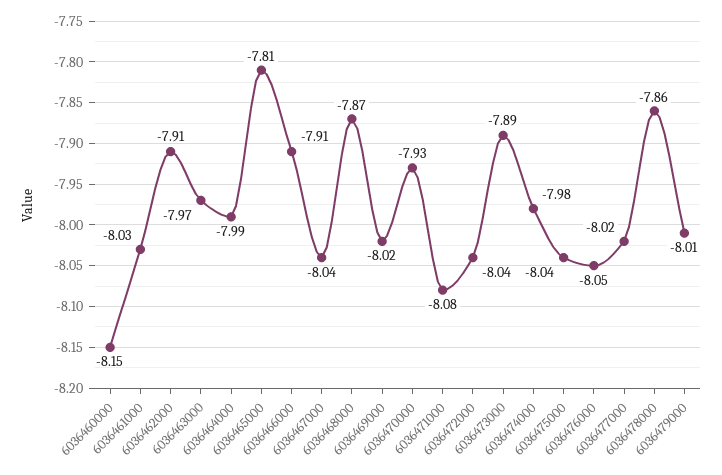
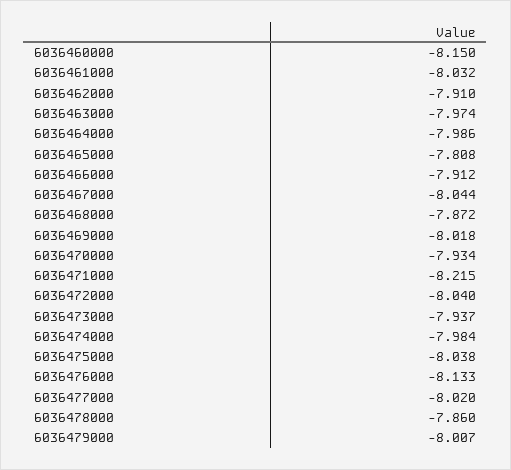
  {
    "6036460000": -8.15,
    "6036461000": -8.032,
    "6036462000": -7.91,
    "6036463000": -7.974,
    "6036464000": -7.986,
    "6036465000": -7.808,
    "6036466000": -7.912,
    "6036467000": -8.044,
    "6036468000": -7.872,
    "6036469000": -8.018,
    "6036470000": -7.934,
-   "6036471000": -8.08,
+   "6036471000": -8.215,
    "6036472000": -8.04,
-   "6036473000": -7.89,
+   "6036473000": -7.937,
    "6036474000": -7.984,
    "6036475000": -8.038,
-   "6036476000": -8.05,
+   "6036476000": -8.133,
    "6036477000": -8.02,
    "6036478000": -7.86,
    "6036479000": -8.007
  }

